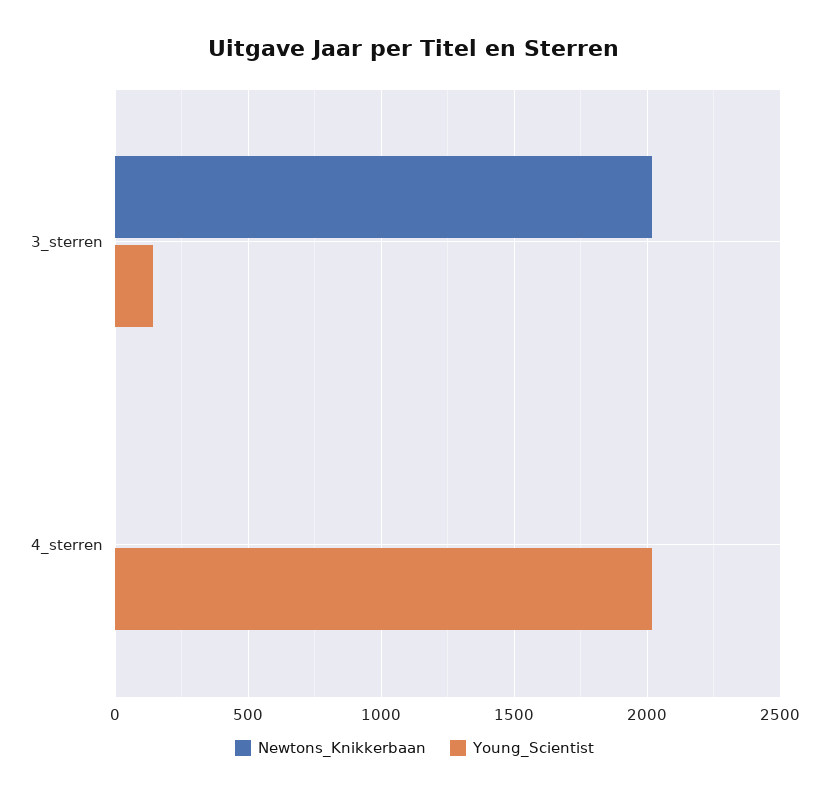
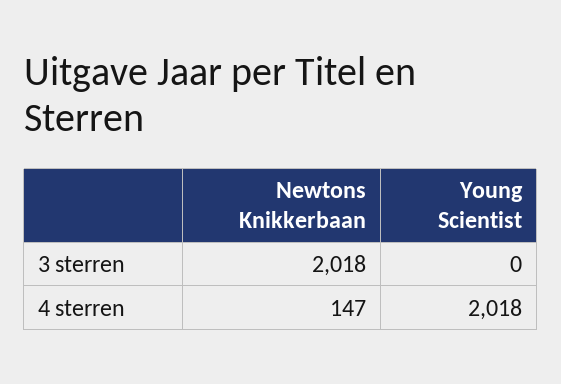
  {
    "Newtons_Knikkerbaan": {
      "3_sterren": 2018,
-     "4_sterren": 0
+     "4_sterren": 147
    },
    "Young_Scientist": {
-     "3_sterren": 150,
+     "3_sterren": 0,
      "4_sterren": 2018
    }
  }

